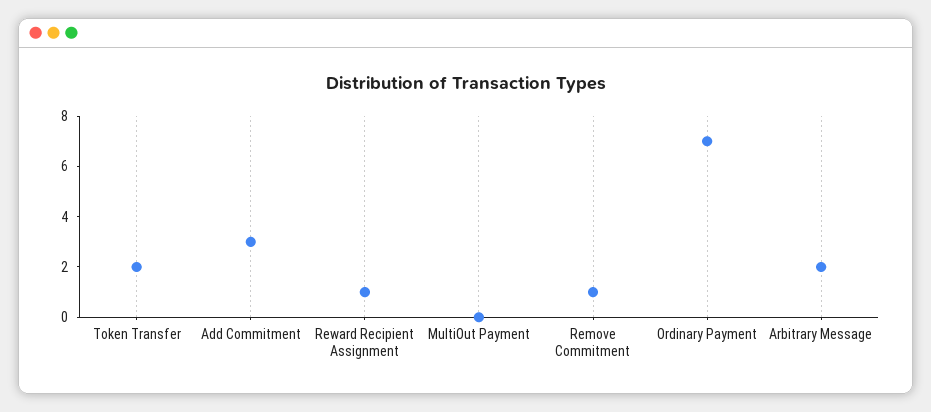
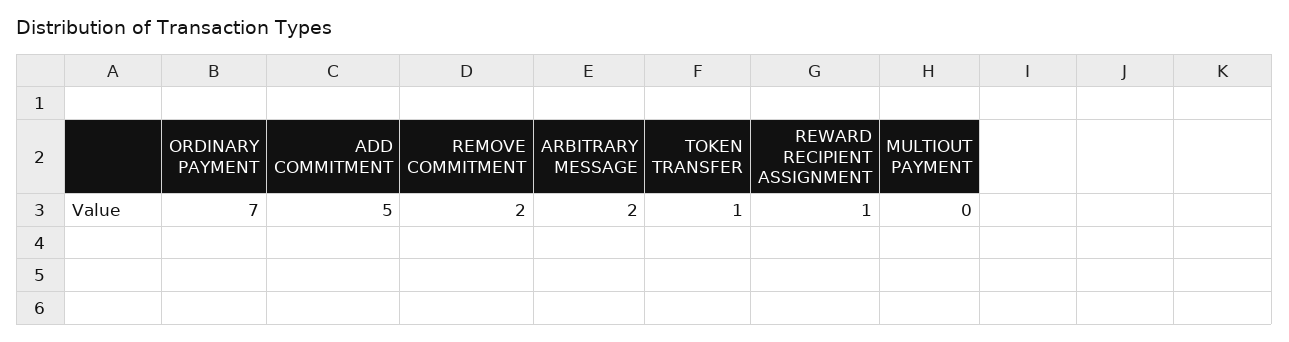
  {
-   "Token Transfer": 2,
+   "Token Transfer": 1,
-   "Add Commitment": 3,
+   "Add Commitment": 5,
    "Reward Recipient Assignment": 1,
    "MultiOut Payment": 0,
-   "Remove Commitment": 1,
+   "Remove Commitment": 2,
    "Ordinary Payment": 7,
    "Arbitrary Message": 2
  }

